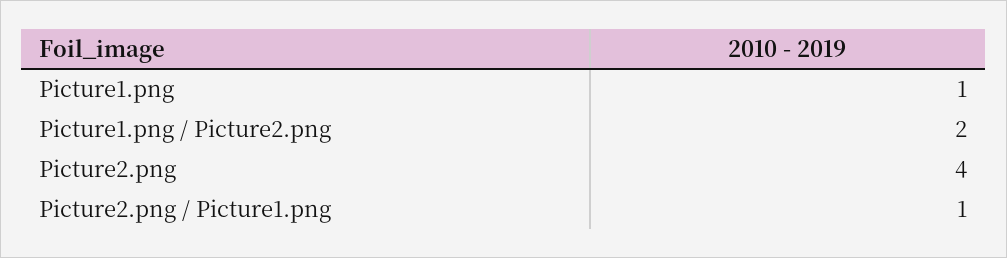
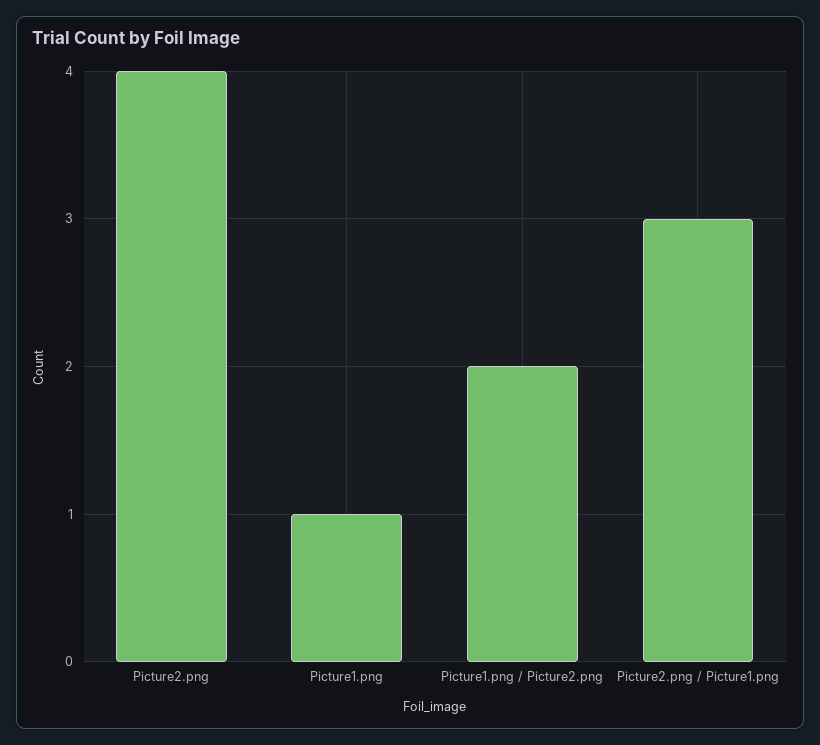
  {
    "Picture1.png": 1,
    "Picture1.png / Picture2.png": 2,
    "Picture2.png": 4,
-   "Picture2.png / Picture1.png": 1
+   "Picture2.png / Picture1.png": 3
  }

